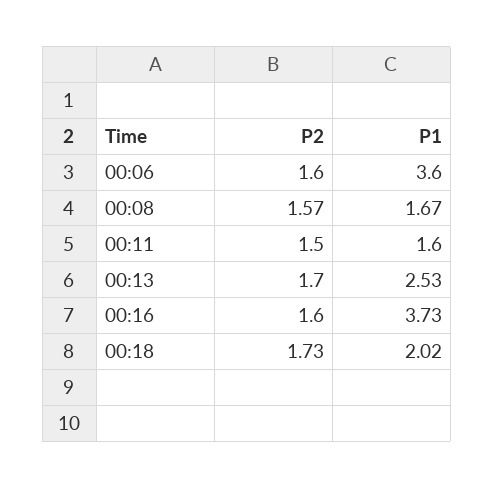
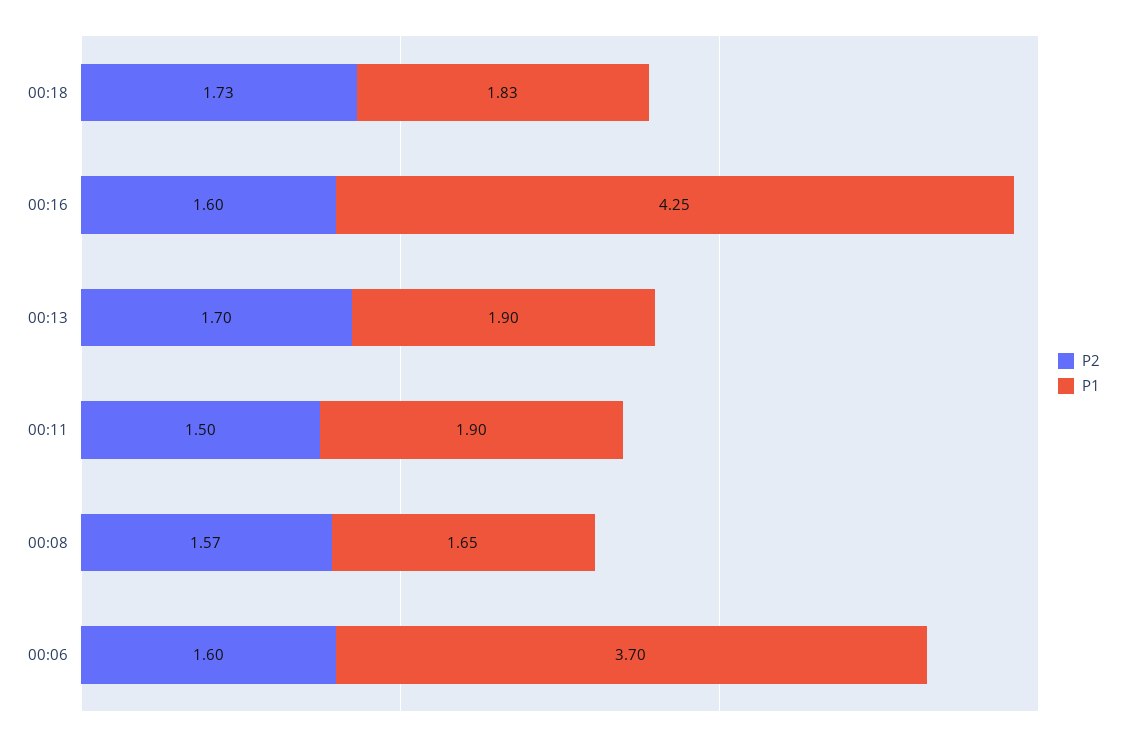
  {
    "P2": {
      "00:06": 1.6,
      "00:08": 1.57,
      "00:11": 1.5,
      "00:13": 1.7,
      "00:16": 1.6,
      "00:18": 1.73
    },
    "P1": {
-     "00:06": 3.6,
+     "00:06": 3.7,
-     "00:08": 1.67,
+     "00:08": 1.65,
-     "00:11": 1.6,
+     "00:11": 1.9,
-     "00:13": 2.53,
+     "00:13": 1.9,
-     "00:16": 3.73,
+     "00:16": 4.25,
-     "00:18": 2.02
+     "00:18": 1.83
    }
  }

